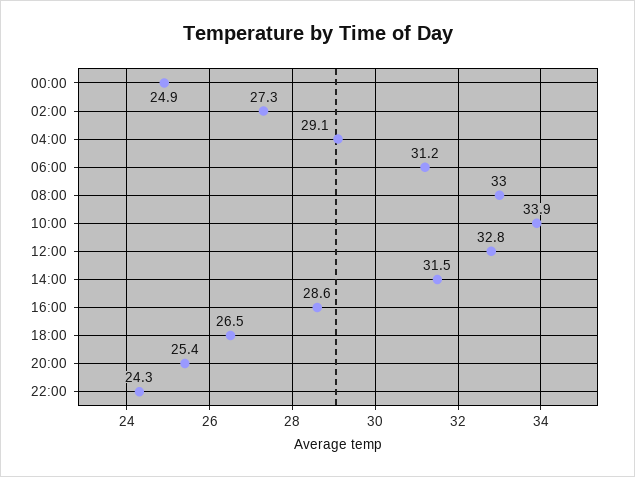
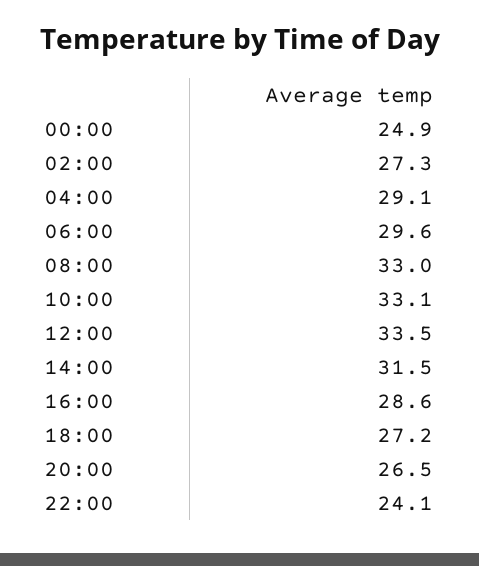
  {
    "00:00": 24.9,
    "02:00": 27.3,
    "04:00": 29.1,
-   "06:00": 31.2,
+   "06:00": 29.6,
    "08:00": 33,
-   "10:00": 33.9,
+   "10:00": 33.1,
-   "12:00": 32.8,
+   "12:00": 33.5,
    "14:00": 31.5,
    "16:00": 28.6,
-   "18:00": 26.5,
+   "18:00": 27.2,
-   "20:00": 25.4,
+   "20:00": 26.5,
-   "22:00": 24.3
+   "22:00": 24.1
  }

